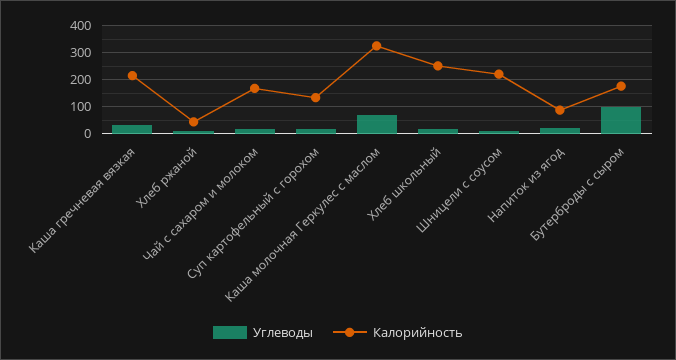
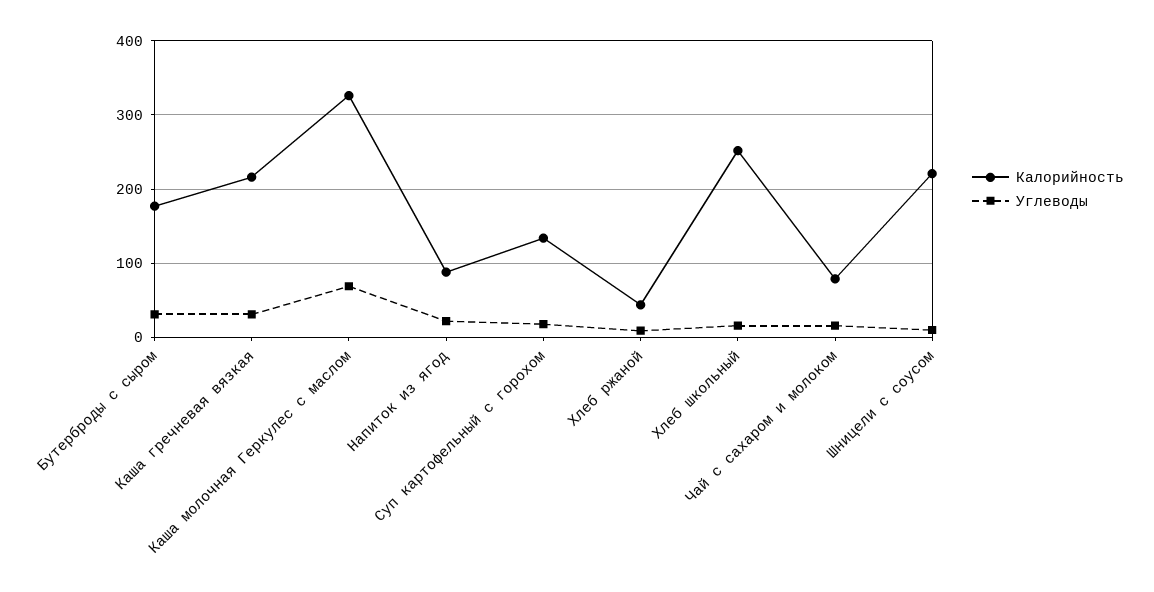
  {
    "Углеводы": {
      "Каша гречневая вязкая": 30,
      "Хлеб ржаной": 10,
      "Чай с сахаром и молоком": 20,
      "Суп картофельный с горохом": 20,
      "Каша молочная Геркулес с маслом": 70,
      "Хлеб школьный": 20,
      "Шницели с соусом": 10,
      "Напиток из ягод": 20,
-     "Бутерброды с сыром": 100
+     "Бутерброды с сыром": 30
    },
    "Калорийность": {
      "Каша гречневая вязкая": 220,
      "Хлеб ржаной": 40,
-     "Чай с сахаром и молоком": 175,
+     "Чай с сахаром и молоком": 80,
      "Суп картофельный с горохом": 130,
      "Каша молочная Геркулес с маслом": 330,
      "Хлеб школьный": 250,
      "Шницели с соусом": 220,
      "Напиток из ягод": 90,
      "Бутерброды с сыром": 180
    }
  }

